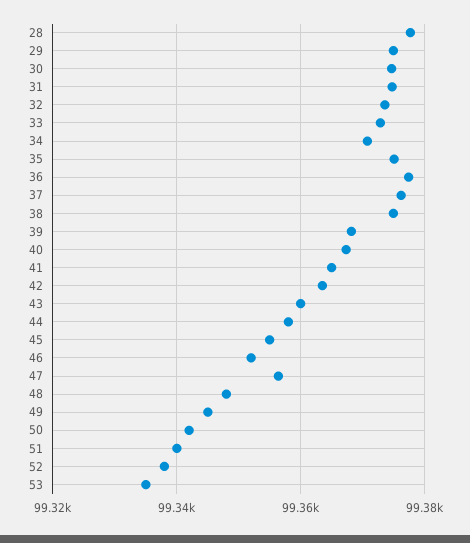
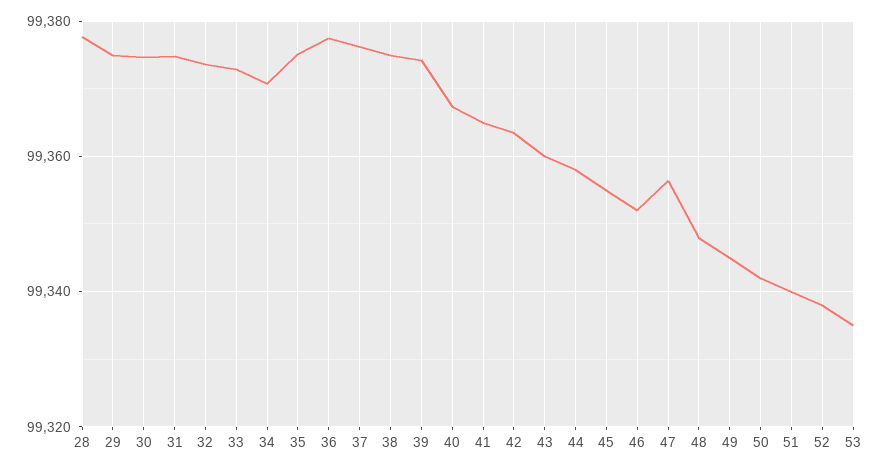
  {
    "28": 99378,
    "29": 99374,
    "30": 99374,
    "31": 99374,
    "32": 99374,
    "33": 99372,
    "34": 99370,
    "35": 99376,
    "36": 99378,
    "37": 99376,
    "38": 99374,
-   "39": 99368,
+   "39": 99374,
    "40": 99368,
    "41": 99366,
    "42": 99364,
    "43": 99360,
    "44": 99358,
    "45": 99356,
    "46": 99352,
    "47": 99356,
    "48": 99348,
    "49": 99346,
    "50": 99342,
    "51": 99340,
    "52": 99338,
    "53": 99336
  }

